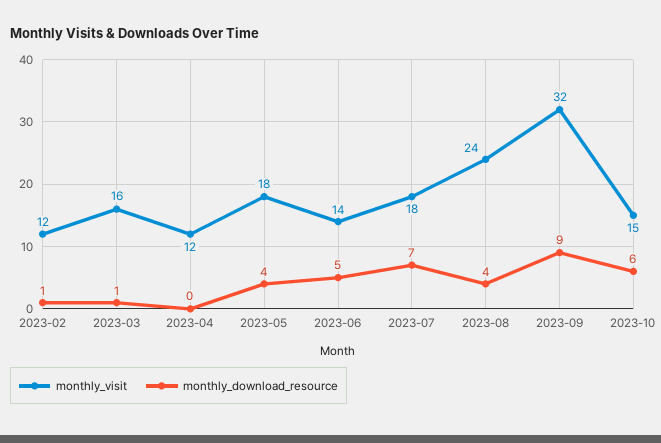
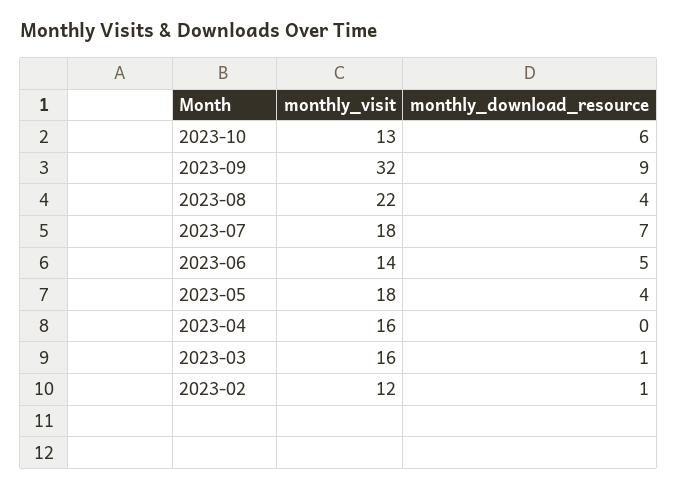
  {
    "monthly_visit": {
      "2023-02": 12,
      "2023-03": 16,
-     "2023-04": 12,
+     "2023-04": 16,
      "2023-05": 18,
      "2023-06": 14,
      "2023-07": 18,
-     "2023-08": 24,
+     "2023-08": 22,
      "2023-09": 32,
-     "2023-10": 15
+     "2023-10": 13
    },
    "monthly_download_resource": {
      "2023-02": 1,
      "2023-03": 1,
      "2023-04": 0,
      "2023-05": 4,
      "2023-06": 5,
      "2023-07": 7,
      "2023-08": 4,
      "2023-09": 9,
      "2023-10": 6
    }
  }

